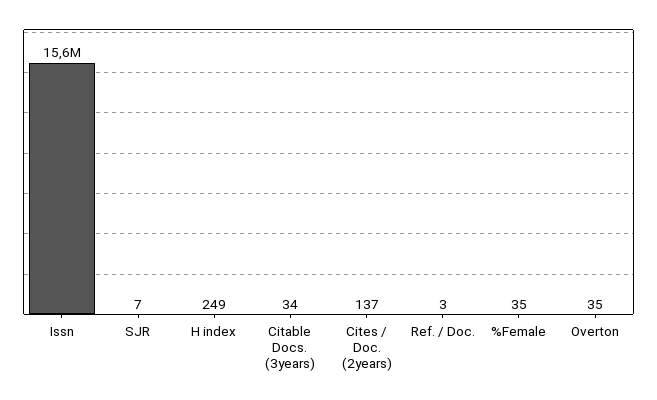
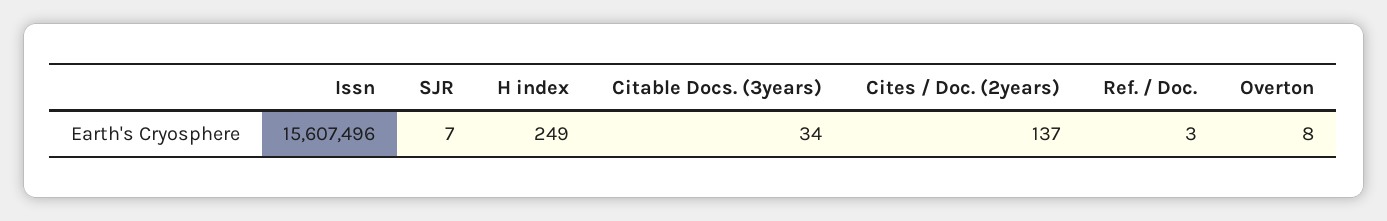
  {
    "Issn": 15607496,
    "SJR": 7,
    "H index": 249,
    "Citable Docs. (3years)": 34,
    "Cites / Doc. (2years)": 137,
    "Ref. / Doc.": 3,
-   "%Female": 35,
-   "Overton": 35
+   "Overton": 8
  }

